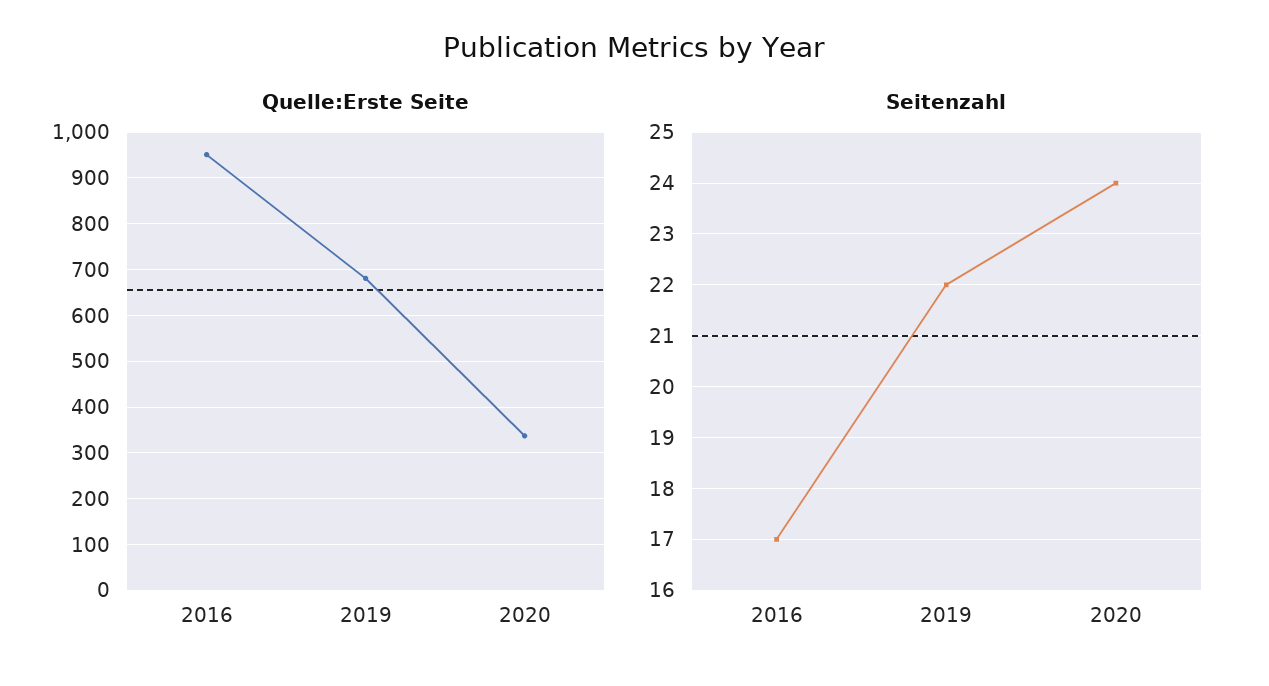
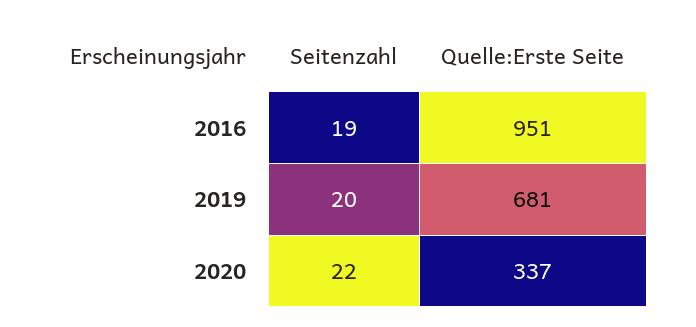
  {
    "Quelle:Erste Seite": {
      "2016": 951,
      "2019": 681,
      "2020": 337
    },
    "Seitenzahl": {
-     "2016": 17,
+     "2016": 19,
-     "2019": 22,
+     "2019": 20,
-     "2020": 24
+     "2020": 22
    }
  }

